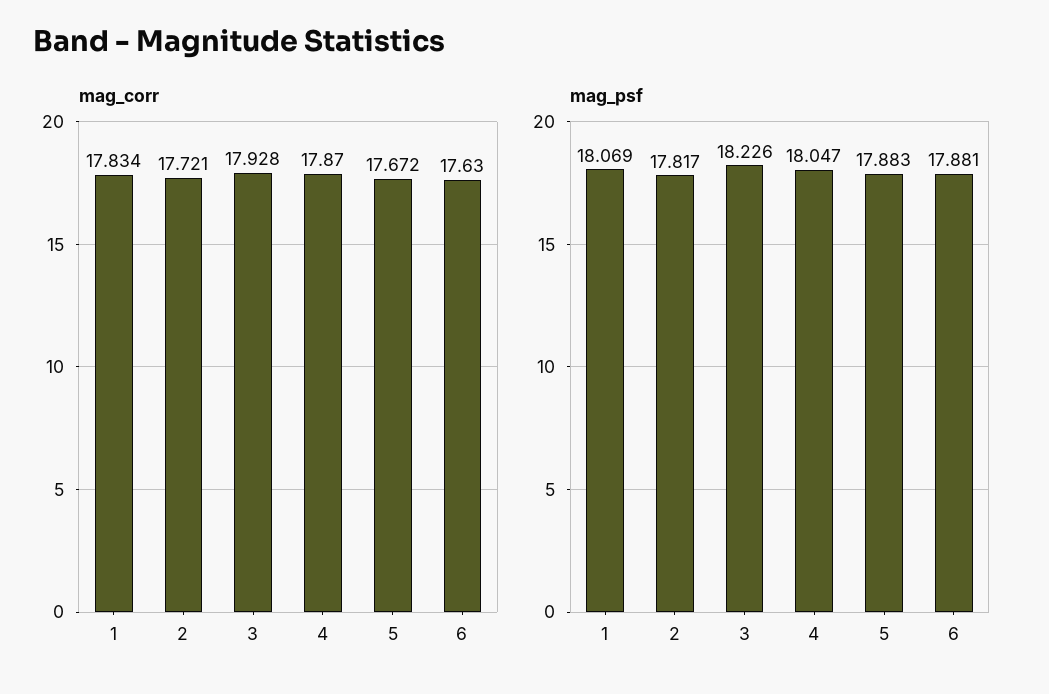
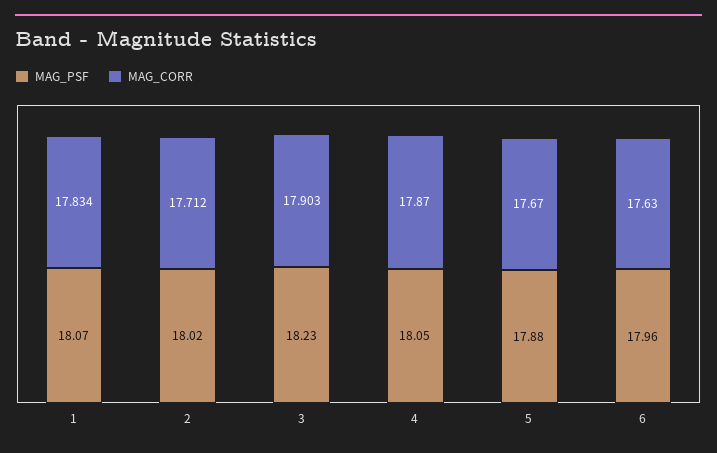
  {
    "mag_corr": {
      "1": 17.834,
-     "2": 17.721,
+     "2": 17.712,
-     "3": 17.928,
+     "3": 17.903,
      "4": 17.87,
-     "5": 17.672,
+     "5": 17.67,
      "6": 17.63
    },
    "mag_psf": {
      "1": 18.069,
-     "2": 17.817,
+     "2": 18.02,
      "3": 18.226,
      "4": 18.047,
      "5": 17.883,
-     "6": 17.881
+     "6": 17.96
    }
  }

